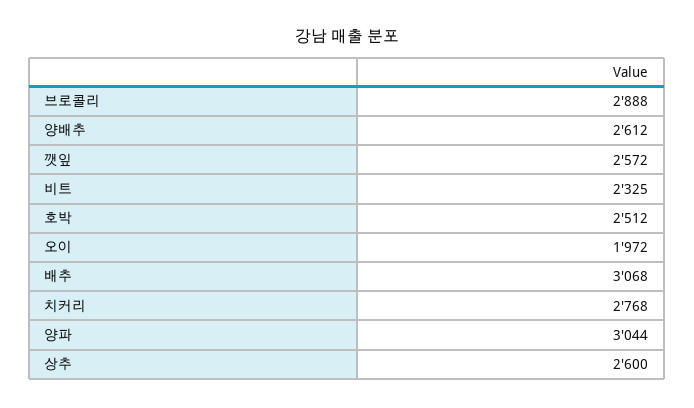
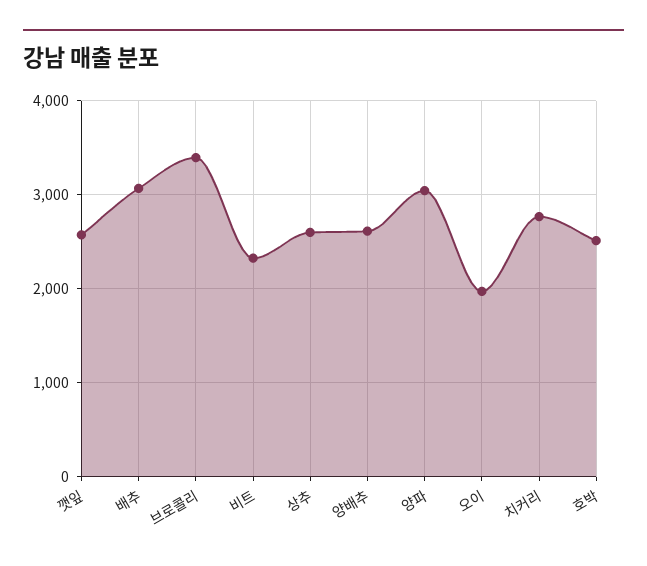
  {
-   "브로콜리": 2888,
+   "브로콜리": 3400,
    "양배추": 2612,
    "깻잎": 2572,
    "비트": 2325,
    "호박": 2512,
    "오이": 1972,
    "배추": 3068,
    "치커리": 2768,
    "양파": 3044,
    "상추": 2600
  }

